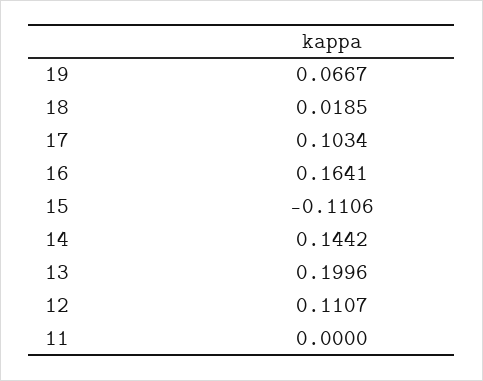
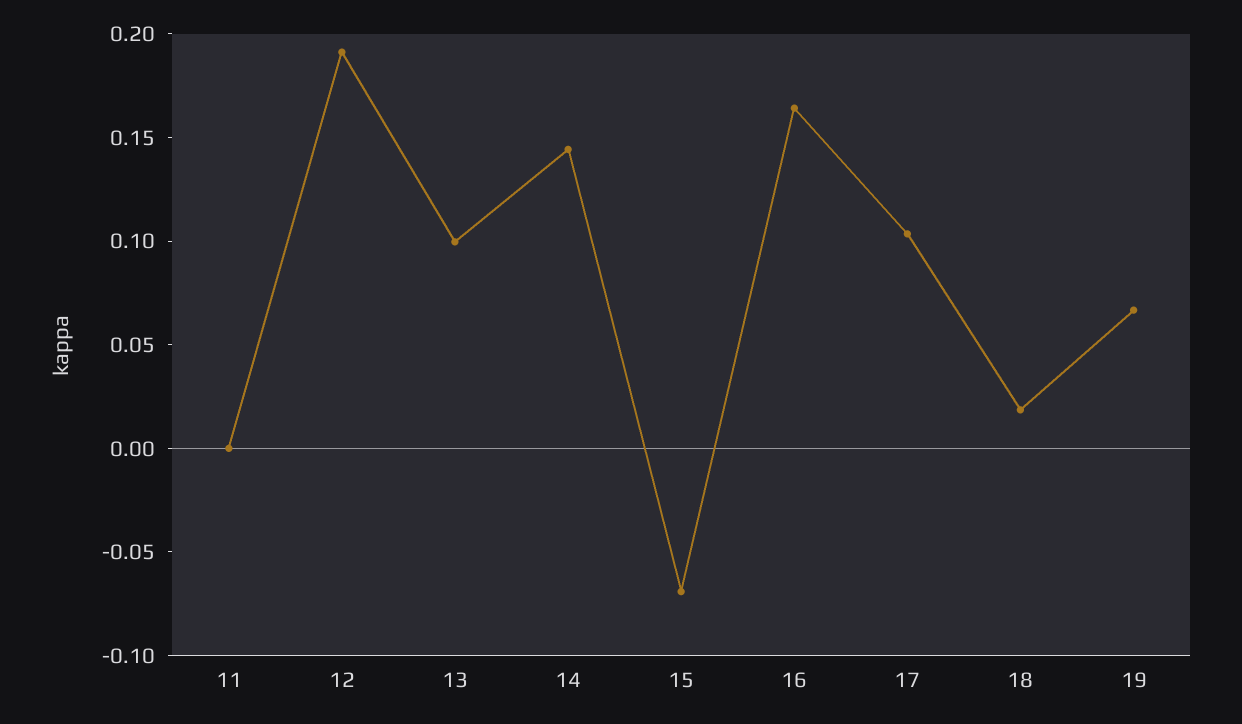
  {
    "19": 0.0667,
    "18": 0.0185,
    "17": 0.1034,
    "16": 0.1641,
-   "15": -0.1106,
+   "15": -0.07,
    "14": 0.1442,
-   "13": 0.1996,
+   "13": 0.1,
-   "12": 0.1107,
+   "12": 0.19,
    "11": 0
  }

